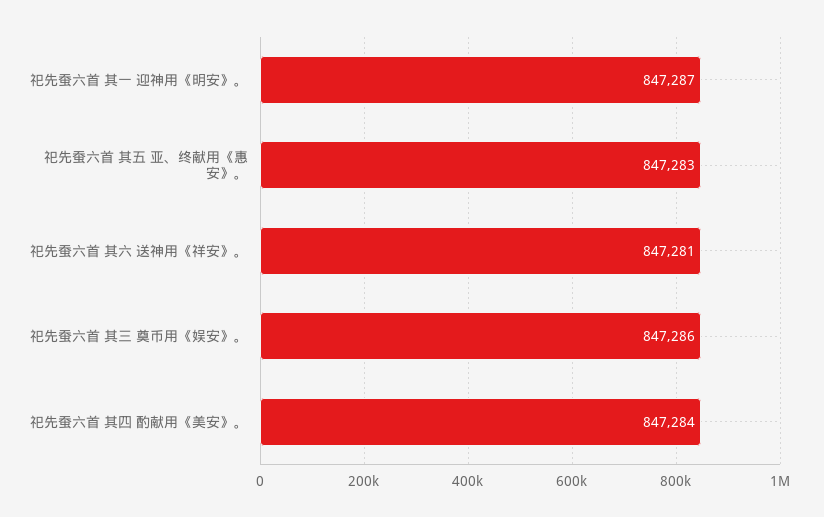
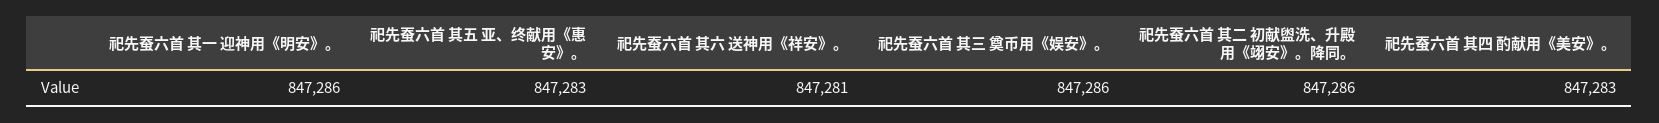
  {
-   "祀先蚕六首 其一 迎神用《明安》。": 847287,
+   "祀先蚕六首 其一 迎神用《明安》。": 847286,
    "祀先蚕六首 其五 亚、终献用《惠安》。": 847283,
    "祀先蚕六首 其六 送神用《祥安》。": 847281,
    "祀先蚕六首 其三 奠币用《娱安》。": 847286,
-   "祀先蚕六首 其四 酌献用《美安》。": 847284
+   "祀先蚕六首 其四 酌献用《美安》。": 847283,
+   "祀先蚕六首 其二 初献盥洗、升殿用《翊安》。降同。": 847286
  }

